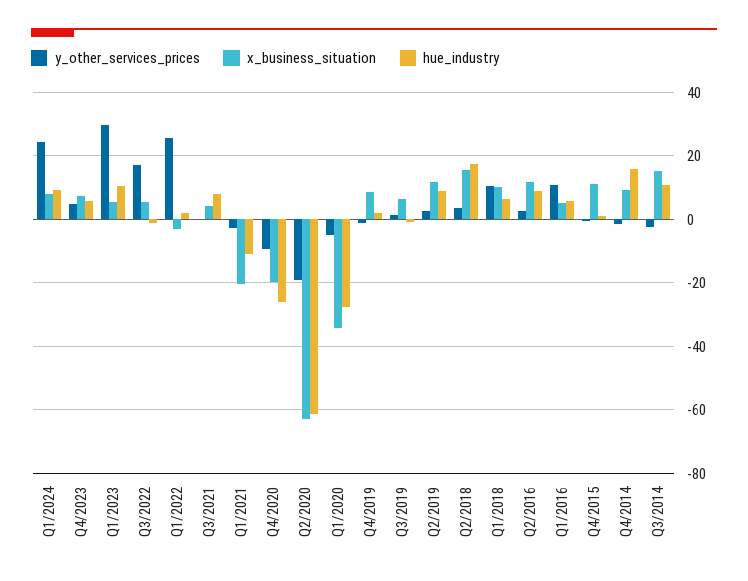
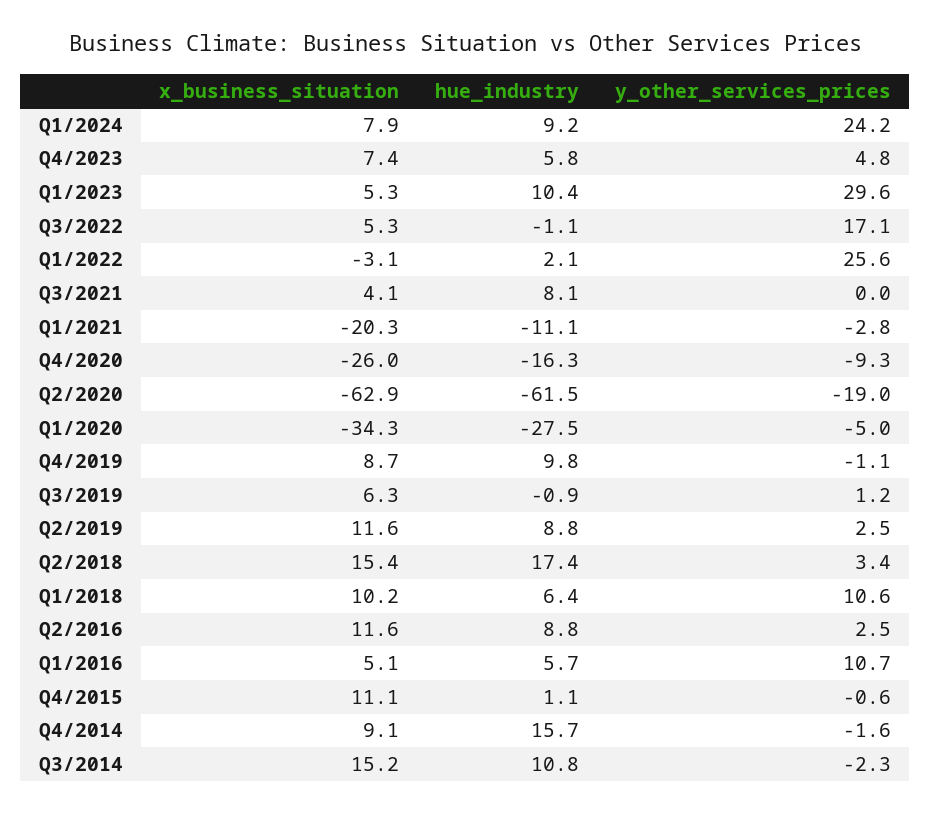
  {
    "y_other_services_prices": {
      "Q1/2024": 24.2,
      "Q4/2023": 4.8,
      "Q1/2023": 29.6,
      "Q3/2022": 17.1,
      "Q1/2022": 25.6,
      "Q3/2021": 0,
      "Q1/2021": -2.8,
      "Q4/2020": -9.3,
      "Q2/2020": -19,
      "Q1/2020": -5,
      "Q4/2019": -1.1,
      "Q3/2019": 1.2,
      "Q2/2019": 2.5,
      "Q2/2018": 3.4,
      "Q1/2018": 10.6,
      "Q2/2016": 2.5,
      "Q1/2016": 10.7,
      "Q4/2015": -0.6,
      "Q4/2014": -1.6,
      "Q3/2014": -2.3
    },
    "x_business_situation": {
      "Q1/2024": 7.9,
      "Q4/2023": 7.4,
      "Q1/2023": 5.3,
      "Q3/2022": 5.3,
      "Q1/2022": -3.1,
      "Q3/2021": 4.1,
      "Q1/2021": -20.3,
-     "Q4/2020": -20,
+     "Q4/2020": -26,
      "Q2/2020": -62.9,
      "Q1/2020": -34.3,
      "Q4/2019": 8.7,
      "Q3/2019": 6.3,
      "Q2/2019": 11.6,
      "Q2/2018": 15.4,
      "Q1/2018": 10.2,
      "Q2/2016": 11.6,
      "Q1/2016": 5.1,
      "Q4/2015": 11.1,
      "Q4/2014": 9.1,
      "Q3/2014": 15.2
    },
    "hue_industry": {
      "Q1/2024": 9.2,
      "Q4/2023": 5.8,
      "Q1/2023": 10.4,
      "Q3/2022": -1.1,
      "Q1/2022": 2.1,
      "Q3/2021": 8.1,
      "Q1/2021": -11.1,
-     "Q4/2020": -26,
+     "Q4/2020": -16.3,
      "Q2/2020": -61.5,
      "Q1/2020": -27.5,
-     "Q4/2019": 2,
+     "Q4/2019": 9.8,
      "Q3/2019": -0.9,
      "Q2/2019": 8.8,
      "Q2/2018": 17.4,
      "Q1/2018": 6.4,
      "Q2/2016": 8.8,
      "Q1/2016": 5.7,
      "Q4/2015": 1.1,
      "Q4/2014": 15.7,
      "Q3/2014": 10.8
    }
  }

